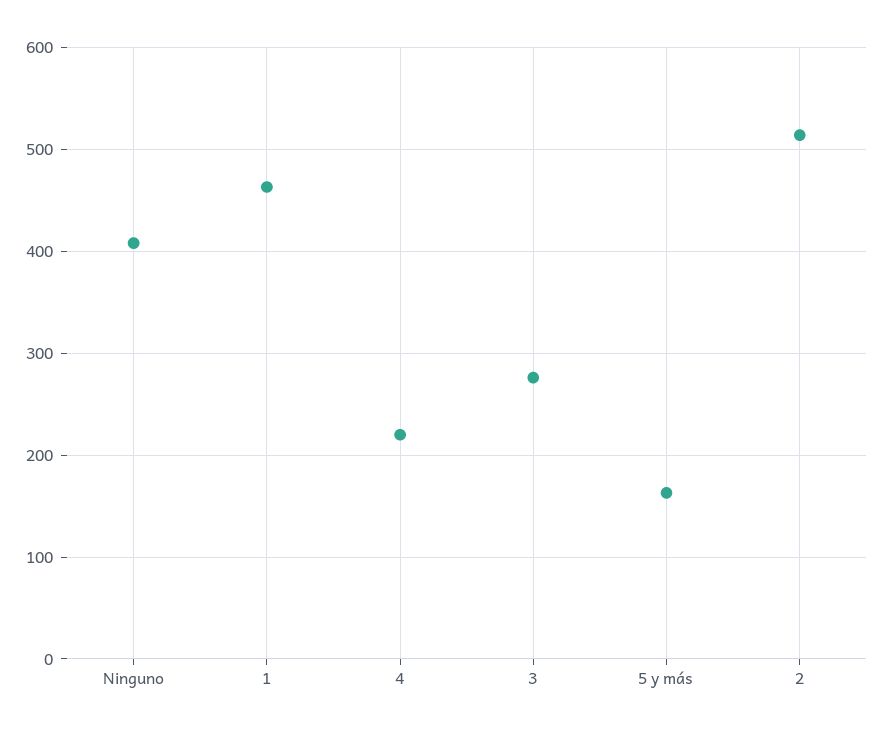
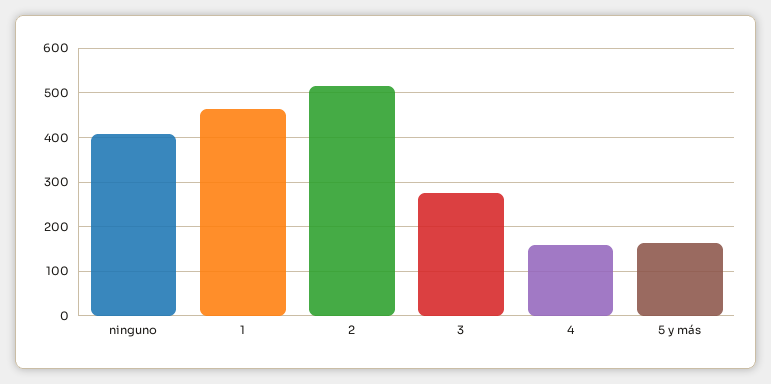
  {
    "Ninguno": 410,
    "1": 460,
-   "4": 220,
+   "4": 160,
    "3": 280,
    "5 y más": 160,
    "2": 510
  }

